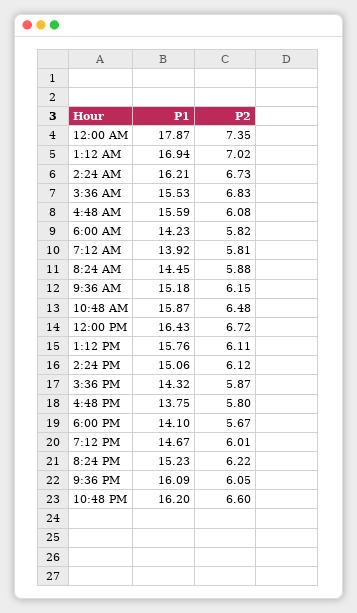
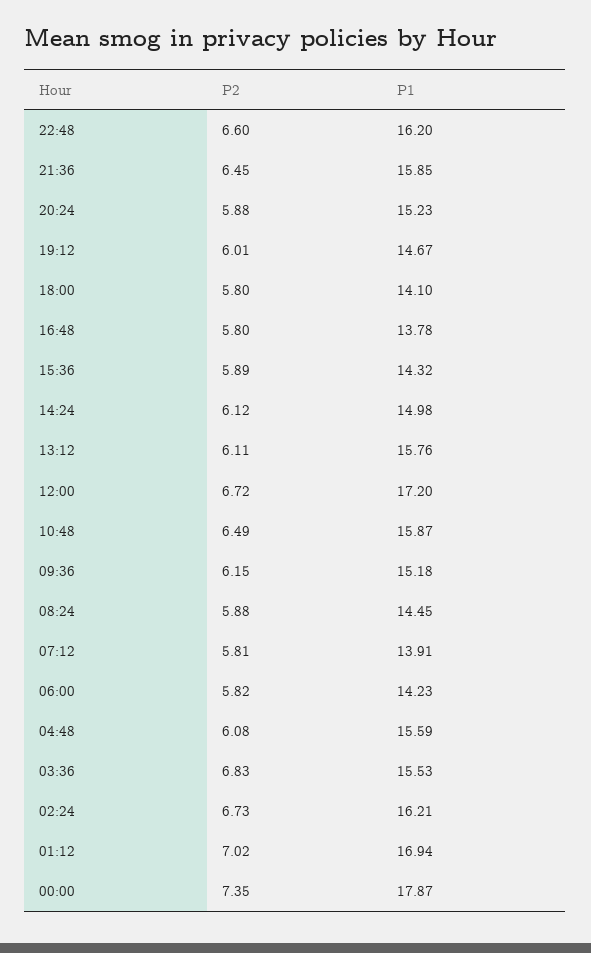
  {
    "P1": {
      "12:00 AM": 17.87,
      "1:12 AM": 16.94,
      "2:24 AM": 16.21,
      "3:36 AM": 15.53,
      "4:48 AM": 15.59,
      "6:00 AM": 14.23,
-     "7:12 AM": 13.92,
+     "7:12 AM": 13.91,
      "8:24 AM": 14.45,
      "9:36 AM": 15.18,
      "10:48 AM": 15.87,
-     "12:00 PM": 16.43,
+     "12:00 PM": 17.2,
      "1:12 PM": 15.76,
-     "2:24 PM": 15.06,
+     "2:24 PM": 14.98,
      "3:36 PM": 14.32,
-     "4:48 PM": 13.75,
+     "4:48 PM": 13.78,
      "6:00 PM": 14.1,
      "7:12 PM": 14.67,
      "8:24 PM": 15.23,
-     "9:36 PM": 16.09,
+     "9:36 PM": 15.85,
      "10:48 PM": 16.2
    },
    "P2": {
      "12:00 AM": 7.35,
      "1:12 AM": 7.02,
      "2:24 AM": 6.73,
      "3:36 AM": 6.83,
      "4:48 AM": 6.08,
      "6:00 AM": 5.82,
      "7:12 AM": 5.81,
      "8:24 AM": 5.88,
      "9:36 AM": 6.15,
-     "10:48 AM": 6.48,
+     "10:48 AM": 6.49,
      "12:00 PM": 6.72,
      "1:12 PM": 6.11,
      "2:24 PM": 6.12,
-     "3:36 PM": 5.87,
+     "3:36 PM": 5.89,
      "4:48 PM": 5.8,
-     "6:00 PM": 5.67,
+     "6:00 PM": 5.8,
      "7:12 PM": 6.01,
-     "8:24 PM": 6.22,
+     "8:24 PM": 5.88,
-     "9:36 PM": 6.05,
+     "9:36 PM": 6.45,
      "10:48 PM": 6.6
    }
  }

